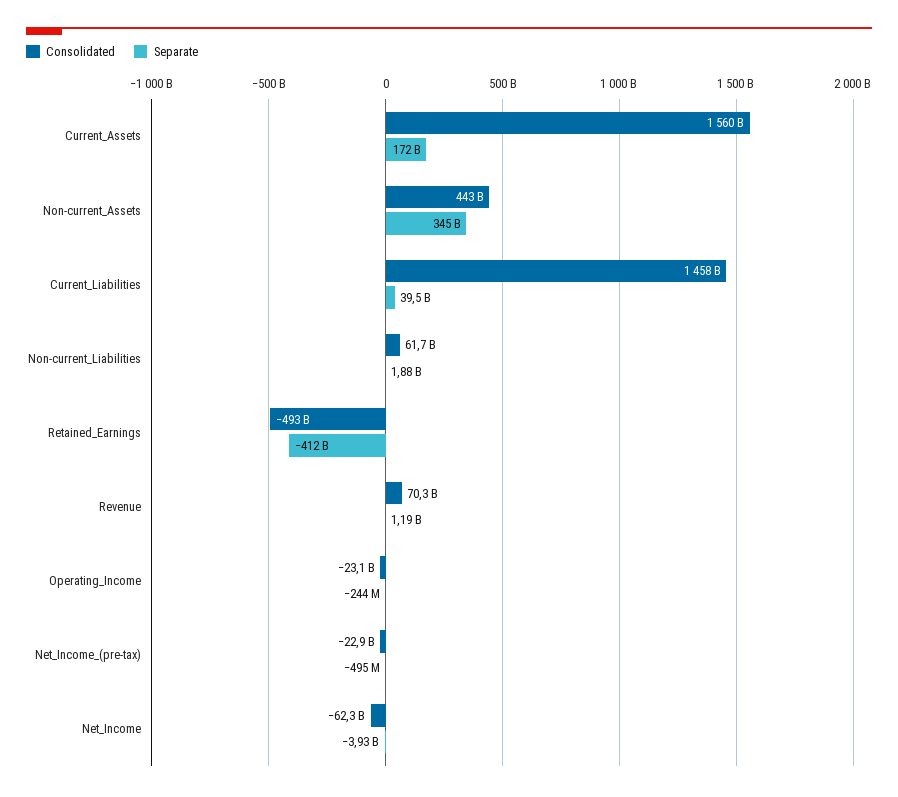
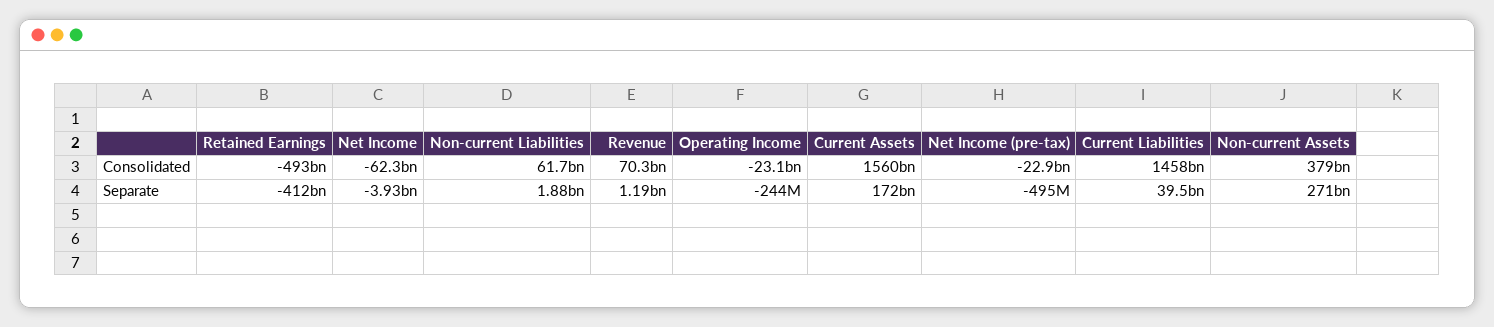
  {
    "Consolidated": {
      "Current_Assets": 1560000000000,
-     "Non-current_Assets": 443000000000,
+     "Non-current_Assets": 379000000000,
      "Current_Liabilities": 1458000000000,
      "Non-current_Liabilities": 61700000000,
      "Retained_Earnings": -493000000000,
      "Revenue": 70300000000,
      "Operating_Income": -23100000000,
      "Net_Income_(pre-tax)": -22900000000,
      "Net_Income": -62300000000
    },
    "Separate": {
      "Current_Assets": 172000000000,
-     "Non-current_Assets": 345000000000,
+     "Non-current_Assets": 271000000000,
      "Current_Liabilities": 39500000000,
      "Non-current_Liabilities": 1880000000,
      "Retained_Earnings": -412000000000,
      "Revenue": 1190000000,
      "Operating_Income": -244000000,
      "Net_Income_(pre-tax)": -495000000,
      "Net_Income": -3930000000
    }
  }

